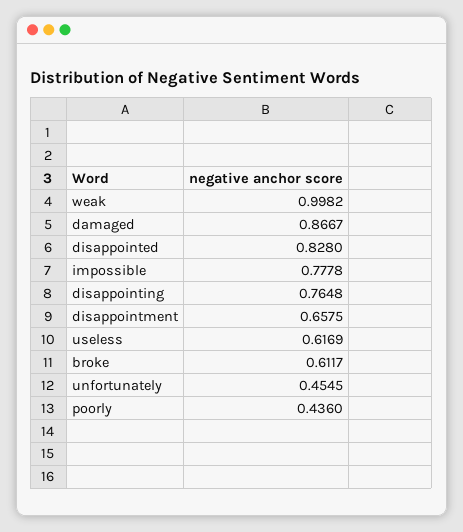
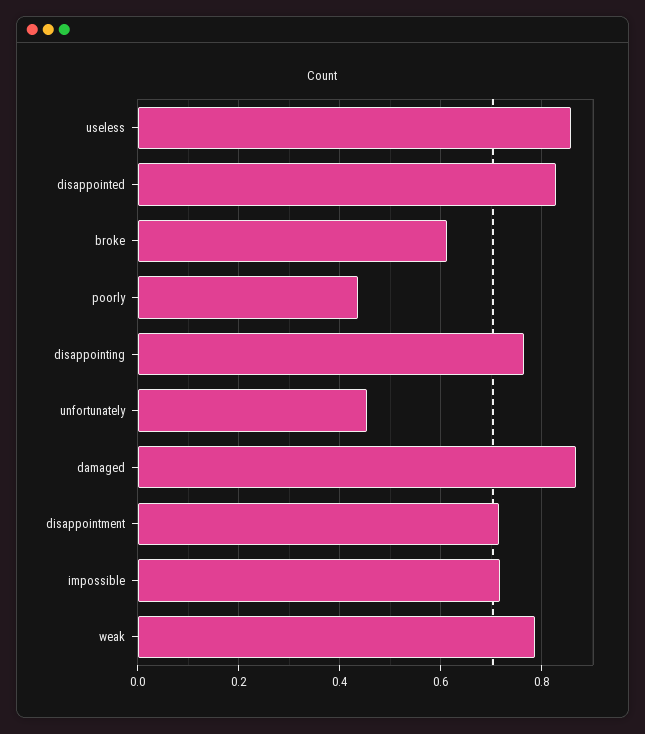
  {
-   "weak": 0.9982,
+   "weak": 0.78,
    "damaged": 0.8667,
    "disappointed": 0.828,
-   "impossible": 0.7778,
+   "impossible": 0.72,
    "disappointing": 0.7648,
-   "disappointment": 0.6575,
+   "disappointment": 0.72,
-   "useless": 0.6169,
+   "useless": 0.86,
    "broke": 0.6117,
    "unfortunately": 0.4545,
    "poorly": 0.436
  }

